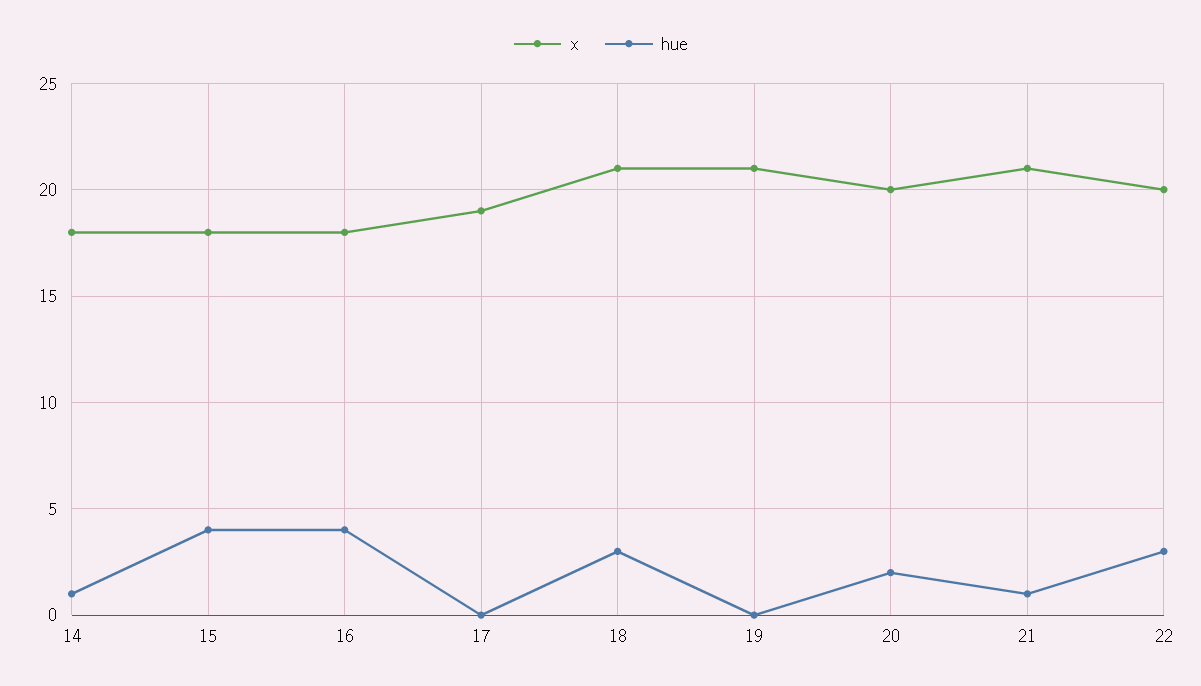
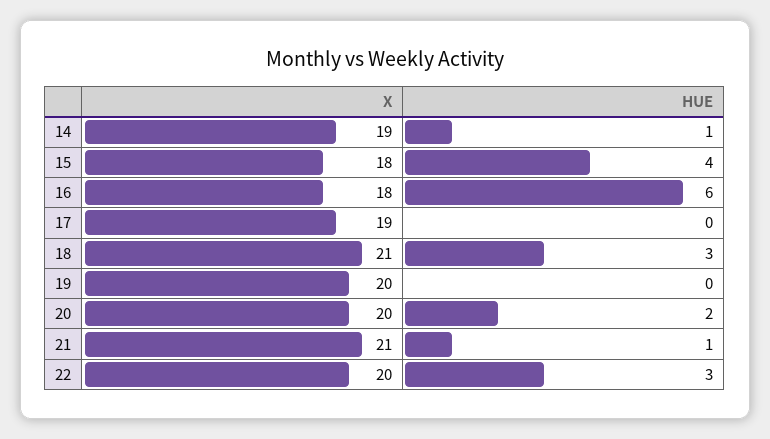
  {
    "x": {
-     "14": 18,
+     "14": 19,
      "15": 18,
      "16": 18,
      "17": 19,
      "18": 21,
-     "19": 21,
+     "19": 20,
      "20": 20,
      "21": 21,
      "22": 20
    },
    "hue": {
      "14": 1,
      "15": 4,
-     "16": 4,
+     "16": 6,
      "17": 0,
      "18": 3,
      "19": 0,
      "20": 2,
      "21": 1,
      "22": 3
    }
  }

